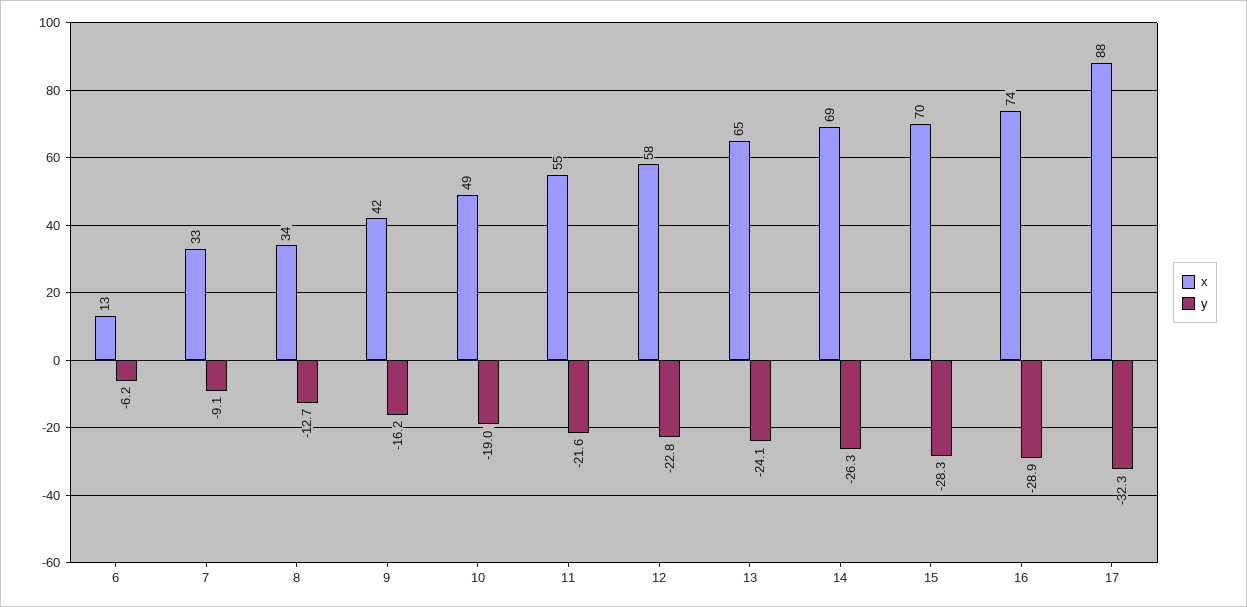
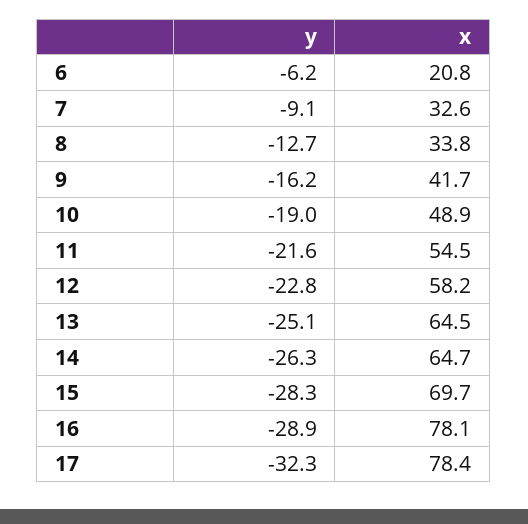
  {
    "x": {
-     "6": 13,
+     "6": 20.8,
      "7": 32.6,
      "8": 33.8,
      "9": 41.7,
      "10": 48.9,
      "11": 54.5,
      "12": 58.2,
      "13": 64.5,
-     "14": 69,
+     "14": 64.7,
      "15": 69.7,
-     "16": 74,
+     "16": 78.1,
-     "17": 88
+     "17": 78.4
    },
    "y": {
      "6": -6.2,
      "7": -9.1,
      "8": -12.7,
      "9": -16.2,
      "10": -19,
      "11": -21.6,
      "12": -22.8,
-     "13": -24.1,
+     "13": -25.1,
      "14": -26.3,
      "15": -28.3,
      "16": -28.9,
      "17": -32.3
    }
  }

